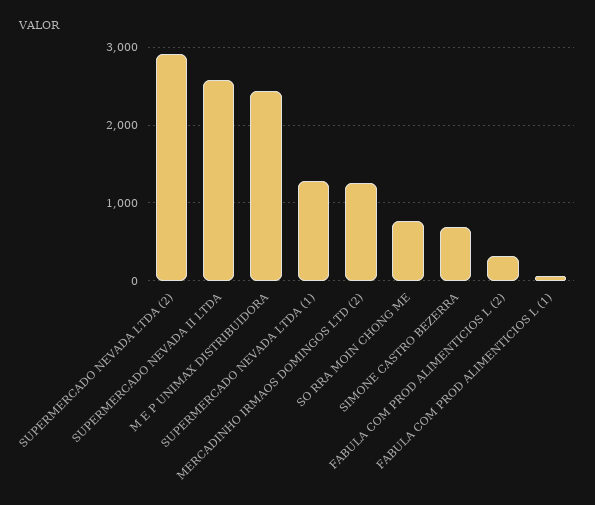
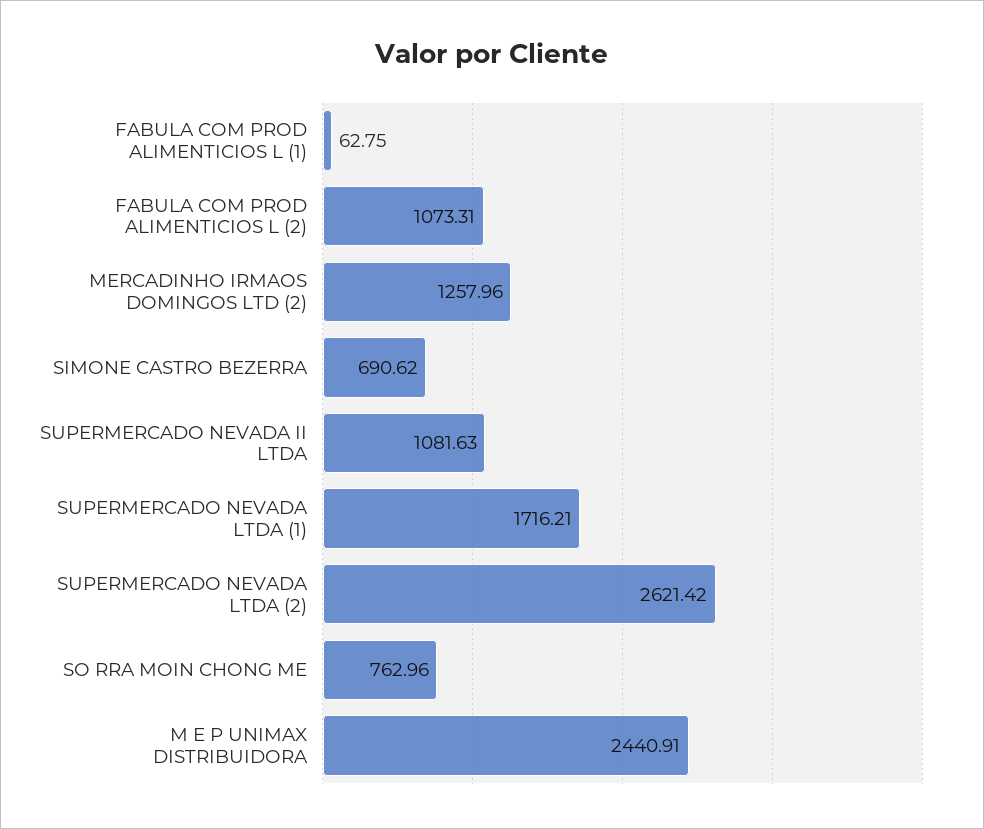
  {
-   "SUPERMERCADO NEVADA LTDA (2)": 2900,
+   "SUPERMERCADO NEVADA LTDA (2)": 2621.42,
-   "SUPERMERCADO NEVADA II LTDA": 2600,
+   "SUPERMERCADO NEVADA II LTDA": 1081.63,
    "M E P UNIMAX DISTRIBUIDORA": 2440.91,
-   "SUPERMERCADO NEVADA LTDA (1)": 1300,
+   "SUPERMERCADO NEVADA LTDA (1)": 1716.21,
    "MERCADINHO IRMAOS DOMINGOS LTD (2)": 1257.96,
    "SO RRA MOIN CHONG ME": 762.96,
    "SIMONE CASTRO BEZERRA": 690.62,
-   "FABULA COM PROD ALIMENTICIOS L (2)": 300,
+   "FABULA COM PROD ALIMENTICIOS L (2)": 1073.31,
    "FABULA COM PROD ALIMENTICIOS L (1)": 62.75
  }

